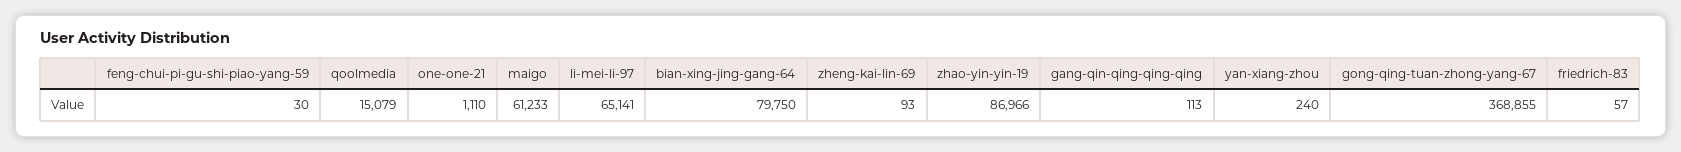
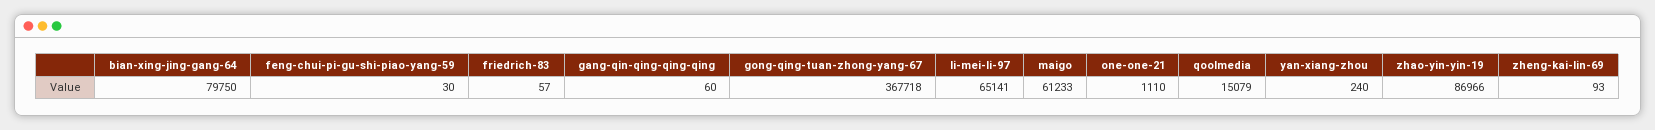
  {
    "feng-chui-pi-gu-shi-piao-yang-59": 30,
    "qoolmedia": 15079,
    "one-one-21": 1110,
    "maigo": 61233,
    "li-mei-li-97": 65141,
    "bian-xing-jing-gang-64": 79750,
    "zheng-kai-lin-69": 93,
    "zhao-yin-yin-19": 86966,
-   "gang-qin-qing-qing-qing": 113,
+   "gang-qin-qing-qing-qing": 60,
    "yan-xiang-zhou": 240,
-   "gong-qing-tuan-zhong-yang-67": 368855,
+   "gong-qing-tuan-zhong-yang-67": 367718,
    "friedrich-83": 57
  }

